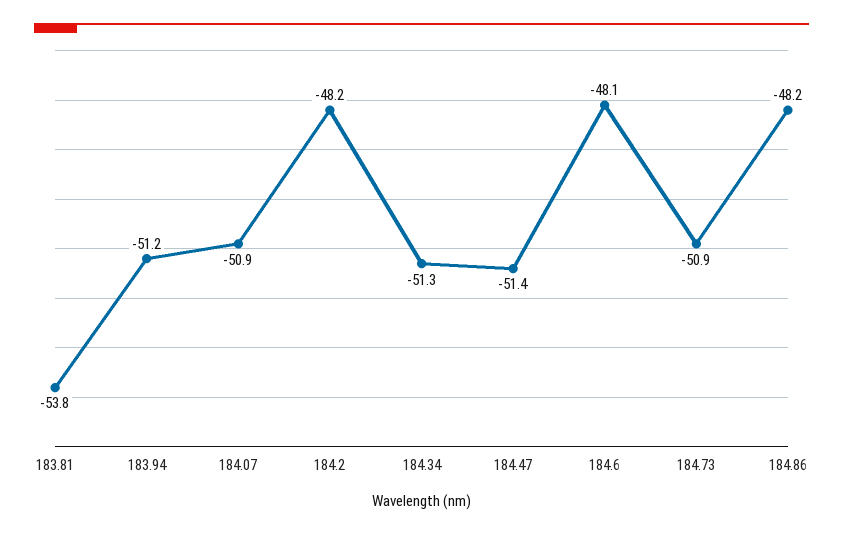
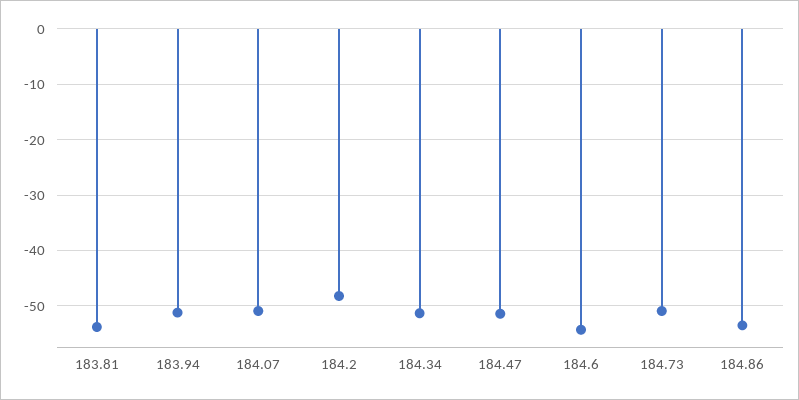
  {
    "183.81": -53.8,
    "183.94": -51.2,
    "184.07": -50.9,
    "184.2": -48.2,
    "184.34": -51.3,
    "184.47": -51.4,
-   "184.6": -48.1,
+   "184.6": -54,
    "184.73": -50.9,
-   "184.86": -48.2
+   "184.86": -54
  }

